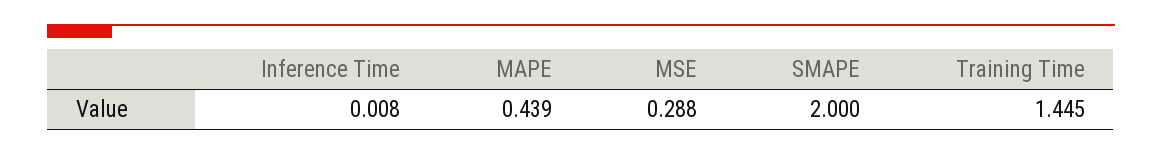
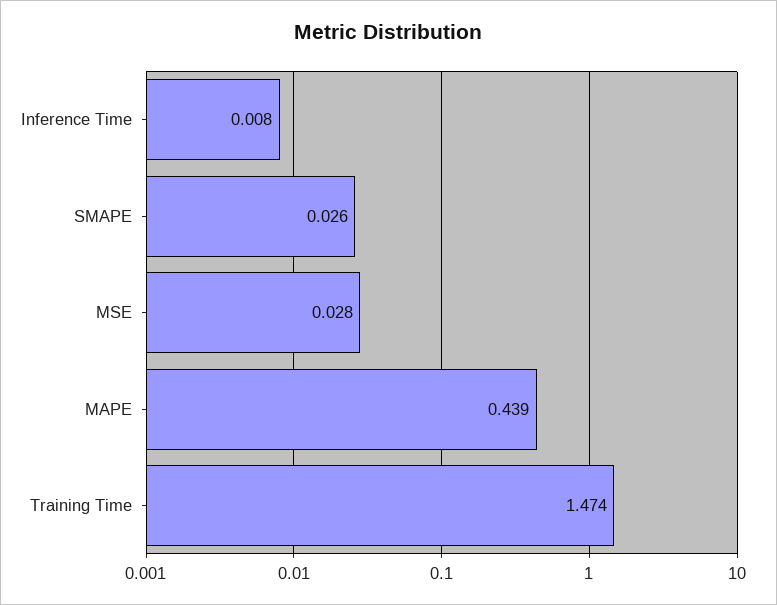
  {
    "Inference Time": 0.008,
    "MAPE": 0.439,
-   "MSE": 0.288,
+   "MSE": 0.028,
-   "SMAPE": 2,
+   "SMAPE": 0.026,
-   "Training Time": 1.445
+   "Training Time": 1.474
  }

